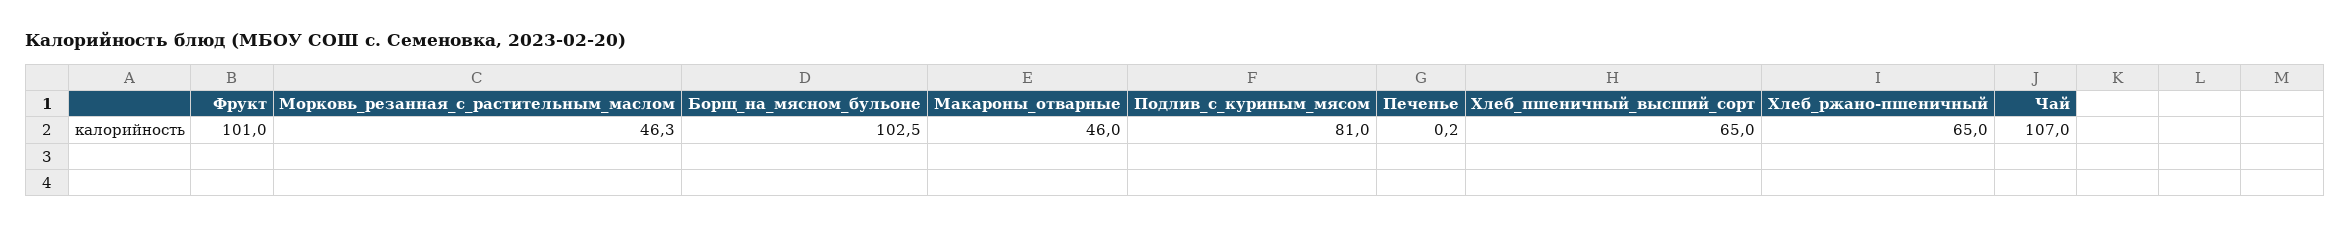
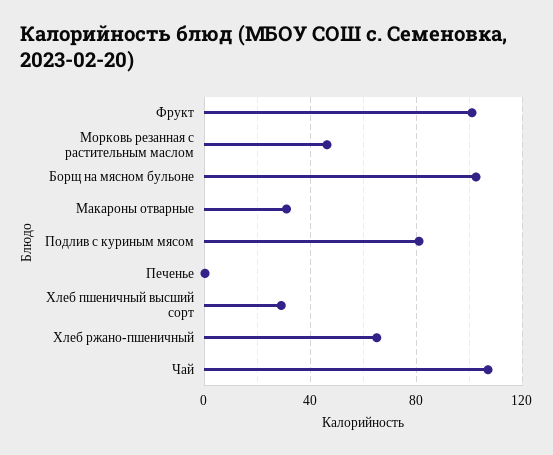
  {
    "Фрукт": 101,
    "Морковь_резанная_с_растительным_маслом": 46.3,
    "Борщ_на_мясном_бульоне": 102.5,
-   "Макароны_отварные": 46,
+   "Макароны_отварные": 30,
    "Подлив_с_куриным_мясом": 81,
    "Печенье": 0.2,
-   "Хлеб_пшеничный_высший_сорт": 65,
+   "Хлеб_пшеничный_высший_сорт": 30,
    "Хлеб_ржано-пшеничный": 65,
    "Чай": 107
  }

